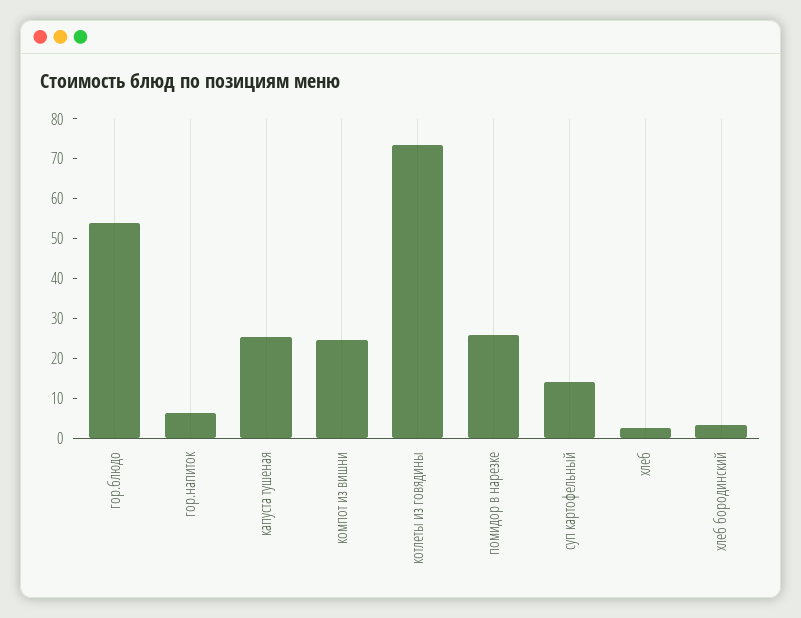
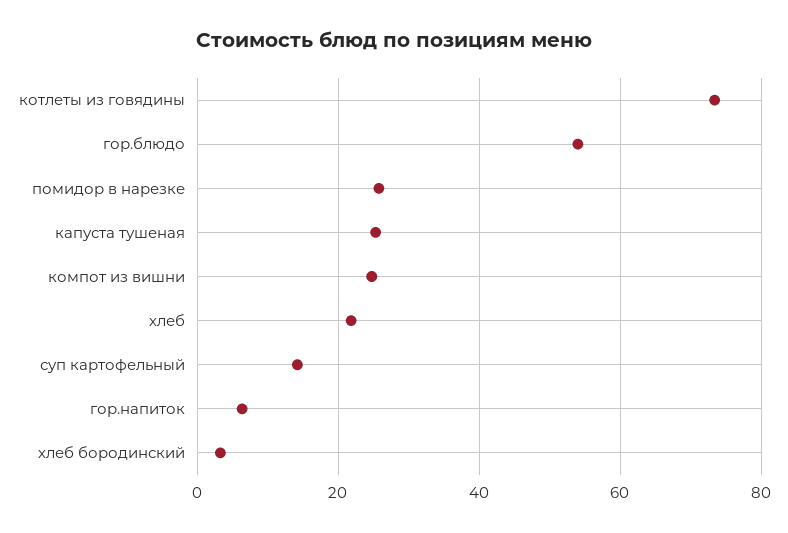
  {
    "гор.блюдо": 54,
    "гор.напиток": 6,
    "капуста тушеная": 26,
    "компот из вишни": 24,
    "котлеты из говядины": 74,
    "помидор в нарезке": 26,
    "суп картофельный": 14,
-   "хлеб": 2.5,
+   "хлеб": 22,
    "хлеб бородинский": 4
  }

